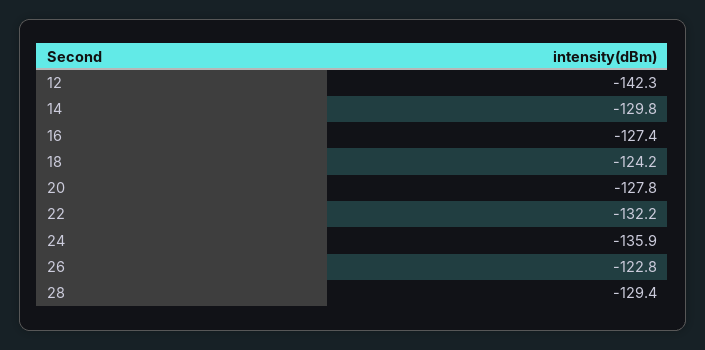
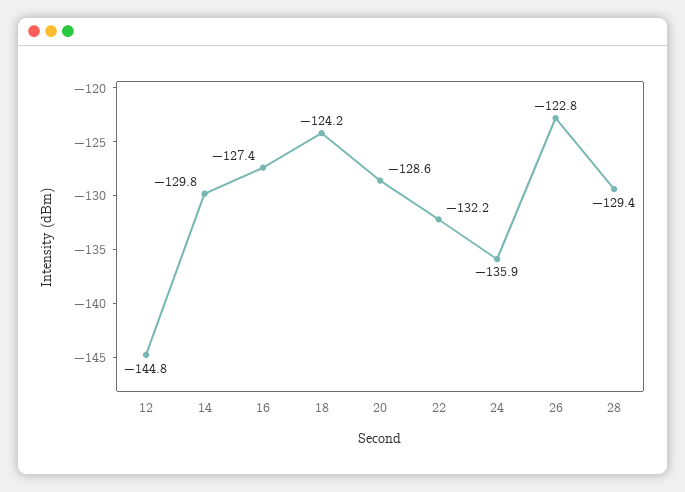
  {
-   "12": -142.3,
+   "12": -144.8,
    "14": -129.8,
    "16": -127.4,
    "18": -124.2,
-   "20": -127.8,
+   "20": -128.6,
    "22": -132.2,
    "24": -135.9,
    "26": -122.8,
    "28": -129.4
  }

